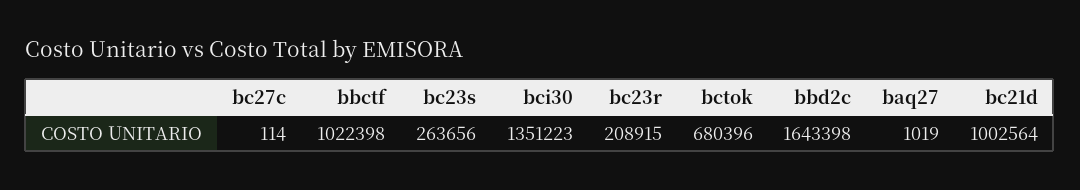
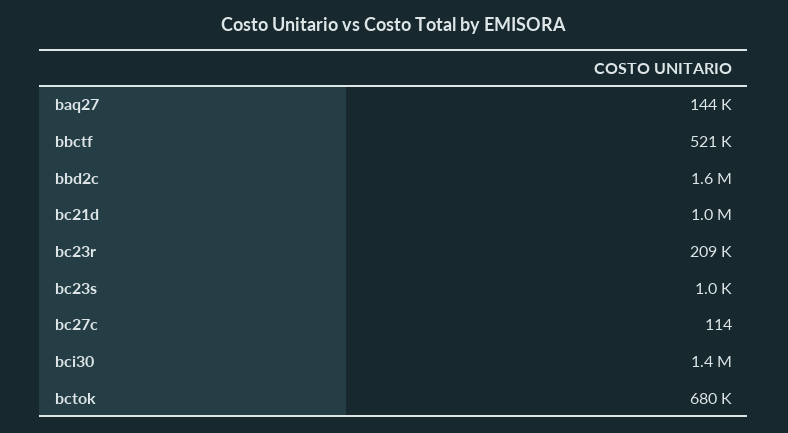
  {
    "bc27c": 114,
-   "bbctf": 1022398,
+   "bbctf": 521000,
-   "bc23s": 263656,
+   "bc23s": 1000,
    "bci30": 1351223,
    "bc23r": 208915,
    "bctok": 680396,
    "bbd2c": 1643398,
-   "baq27": 1019,
+   "baq27": 144000,
    "bc21d": 1002564
  }

